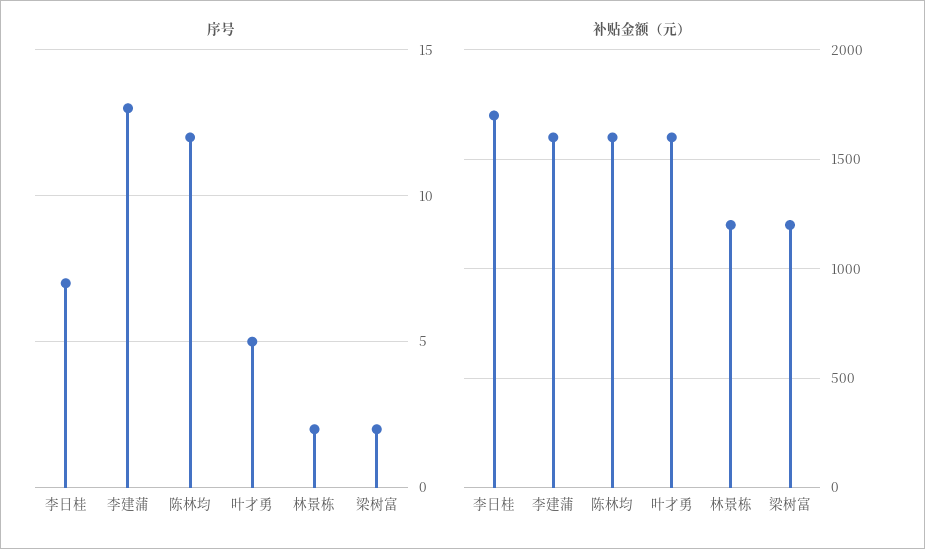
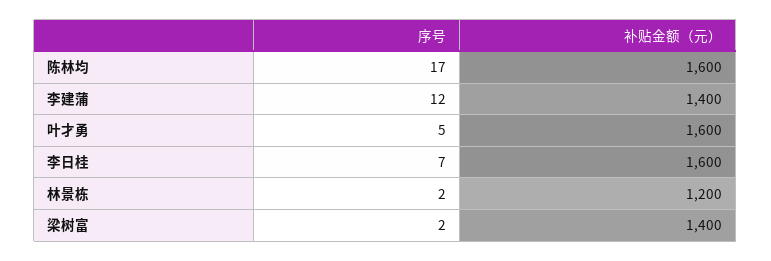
  {
    "序号": {
      "李日桂": 7,
-     "李建蒲": 13,
+     "李建蒲": 12,
-     "陈林均": 12,
+     "陈林均": 17,
      "叶才勇": 5,
      "林景栋": 2,
      "梁树富": 2
    },
    "补贴金额（元）": {
-     "李日桂": 1700,
+     "李日桂": 1600,
-     "李建蒲": 1600,
+     "李建蒲": 1400,
      "陈林均": 1600,
      "叶才勇": 1600,
      "林景栋": 1200,
-     "梁树富": 1200
+     "梁树富": 1400
    }
  }

